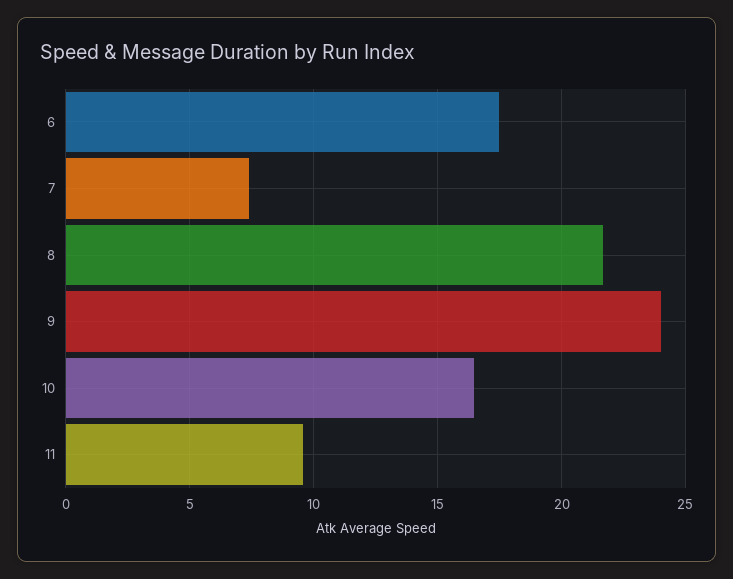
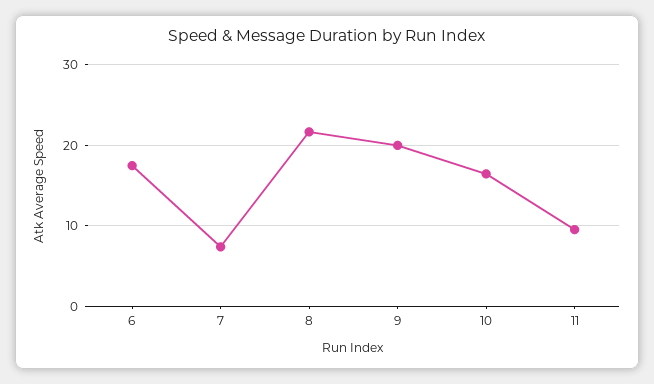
  {
    "6": 17.5,
    "7": 7.5,
    "8": 21.5,
-   "9": 24,
+   "9": 20,
    "10": 16.5,
    "11": 9.5
  }

